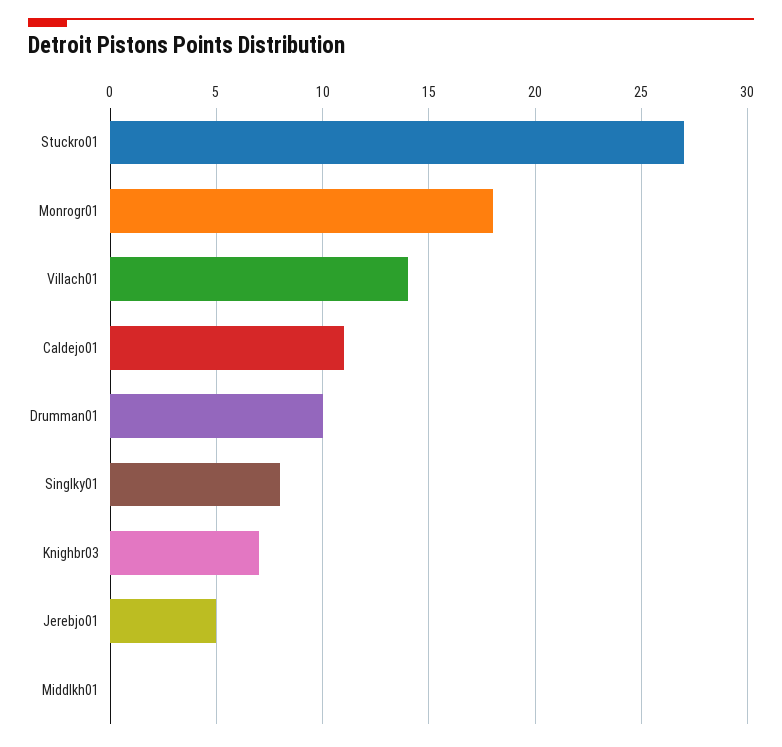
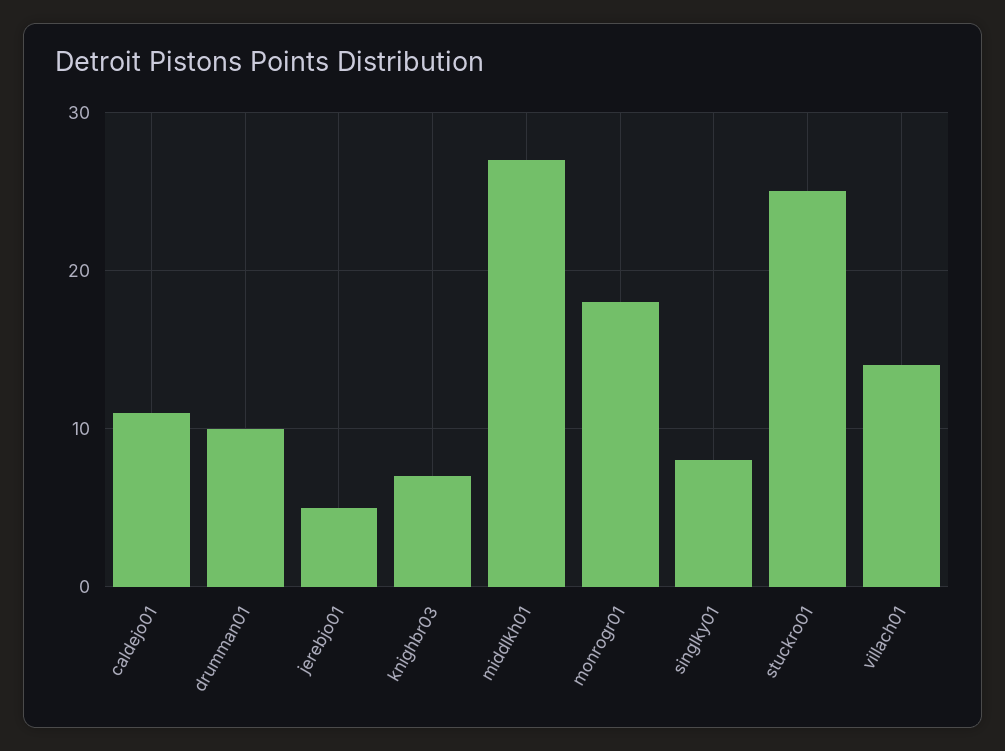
  {
-   "Stuckro01": 27,
+   "Stuckro01": 25,
    "Monrogr01": 18,
    "Villach01": 14,
    "Caldejo01": 11,
    "Drumman01": 10,
    "Singlky01": 8,
    "Knighbr03": 7,
    "Jerebjo01": 5,
-   "Middlkh01": 0
+   "Middlkh01": 27
  }

